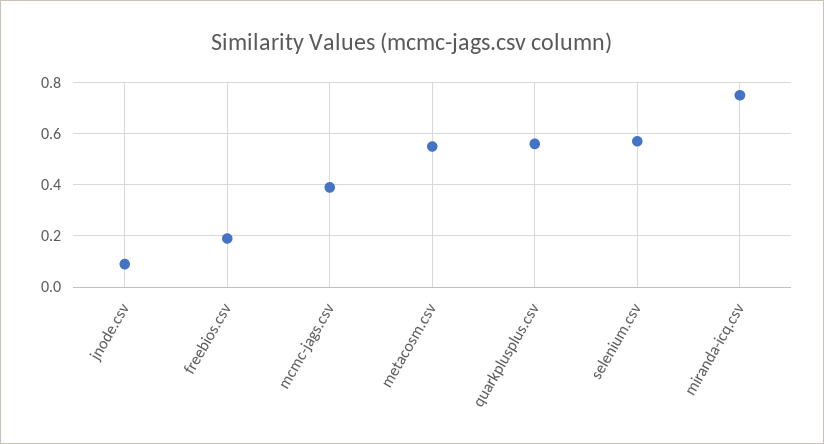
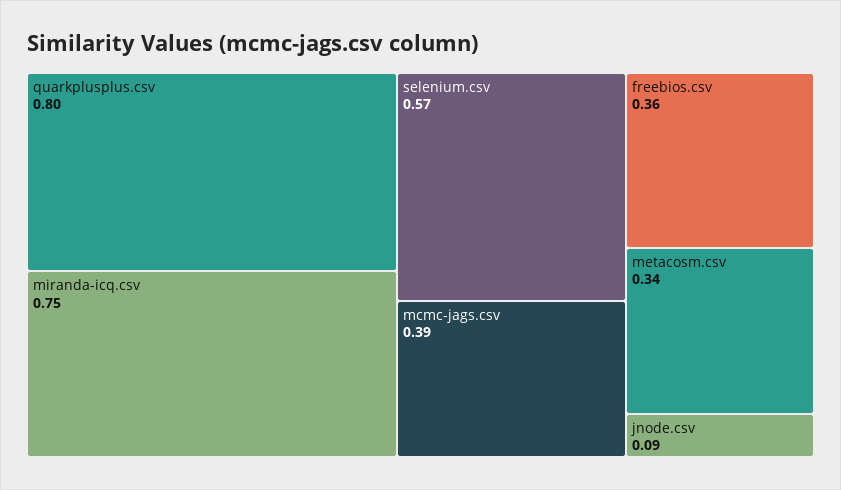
  {
    "jnode.csv": 0.09,
-   "freebios.csv": 0.2,
+   "freebios.csv": 0.36,
    "mcmc-jags.csv": 0.39,
-   "metacosm.csv": 0.55,
+   "metacosm.csv": 0.34,
-   "quarkplusplus.csv": 0.55,
+   "quarkplusplus.csv": 0.8,
    "selenium.csv": 0.57,
    "miranda-icq.csv": 0.75
  }

